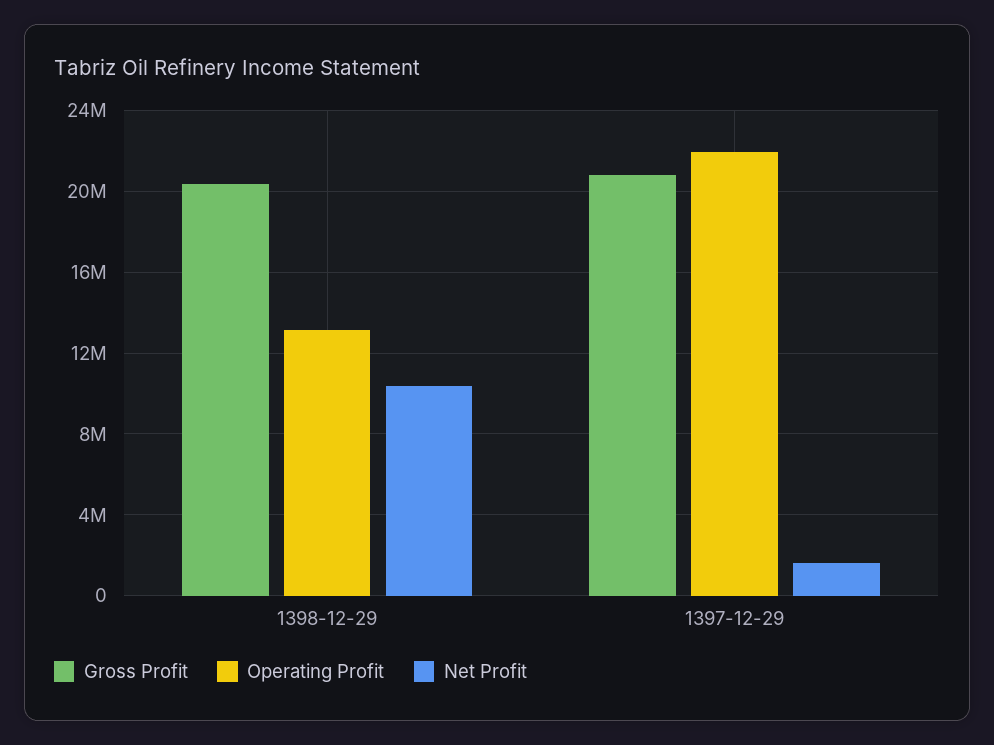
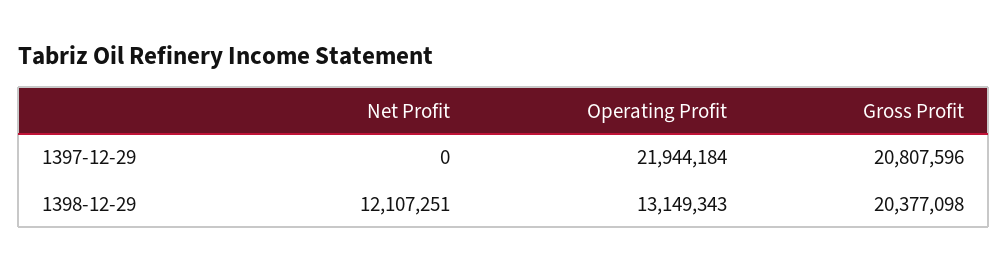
  {
    "Gross Profit": {
      "1398-12-29": 20377098,
      "1397-12-29": 20807596
    },
    "Operating Profit": {
      "1398-12-29": 13149343,
      "1397-12-29": 21944184
    },
    "Net Profit": {
-     "1398-12-29": 10500000,
+     "1398-12-29": 12107251,
-     "1397-12-29": 1500000
+     "1397-12-29": 0
    }
  }

